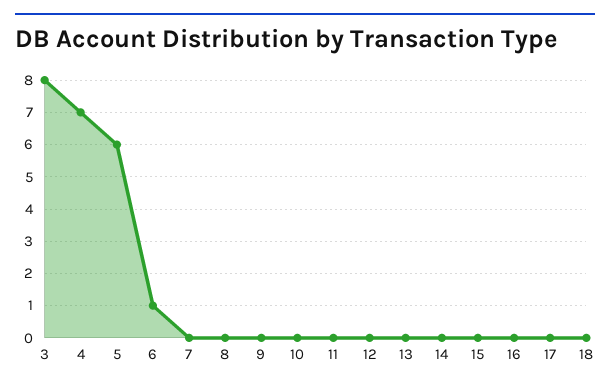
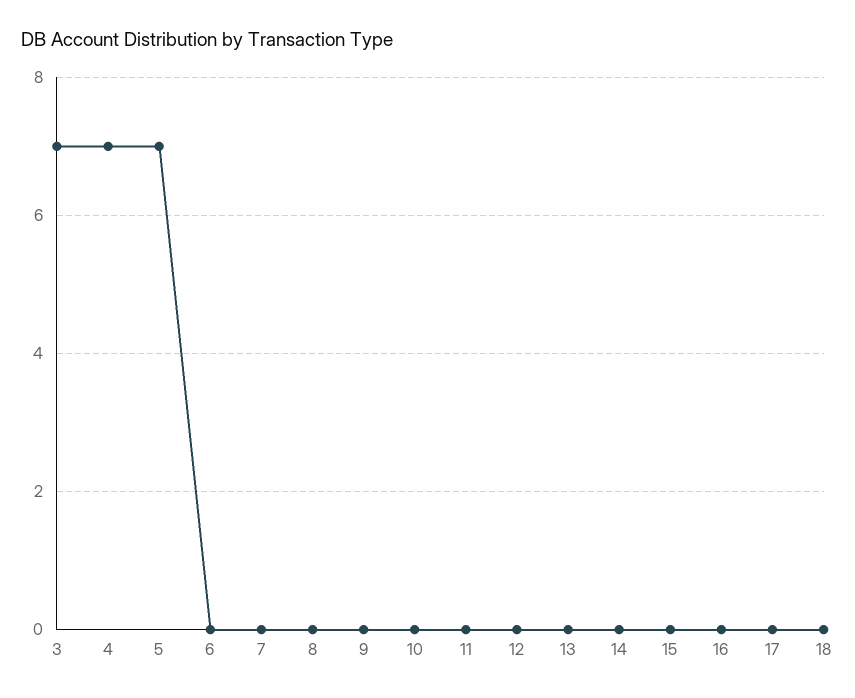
  {
-   "3": 8,
+   "3": 7,
    "4": 7,
-   "5": 6,
+   "5": 7,
-   "6": 1,
+   "6": 0,
    "7": 0,
    "8": 0,
    "9": 0,
    "10": 0,
    "11": 0,
    "12": 0,
    "13": 0,
    "14": 0,
    "15": 0,
    "16": 0,
    "17": 0,
    "18": 0
  }

